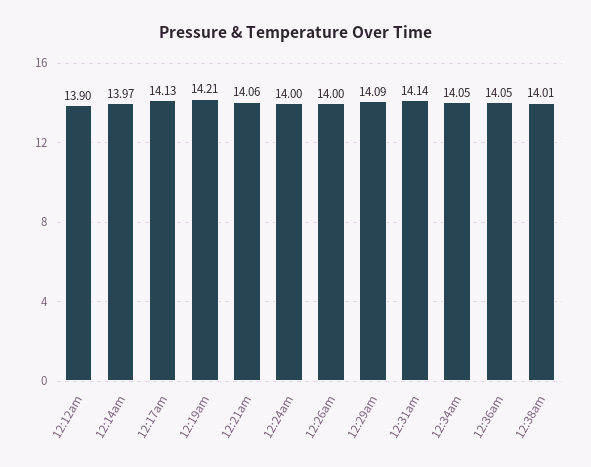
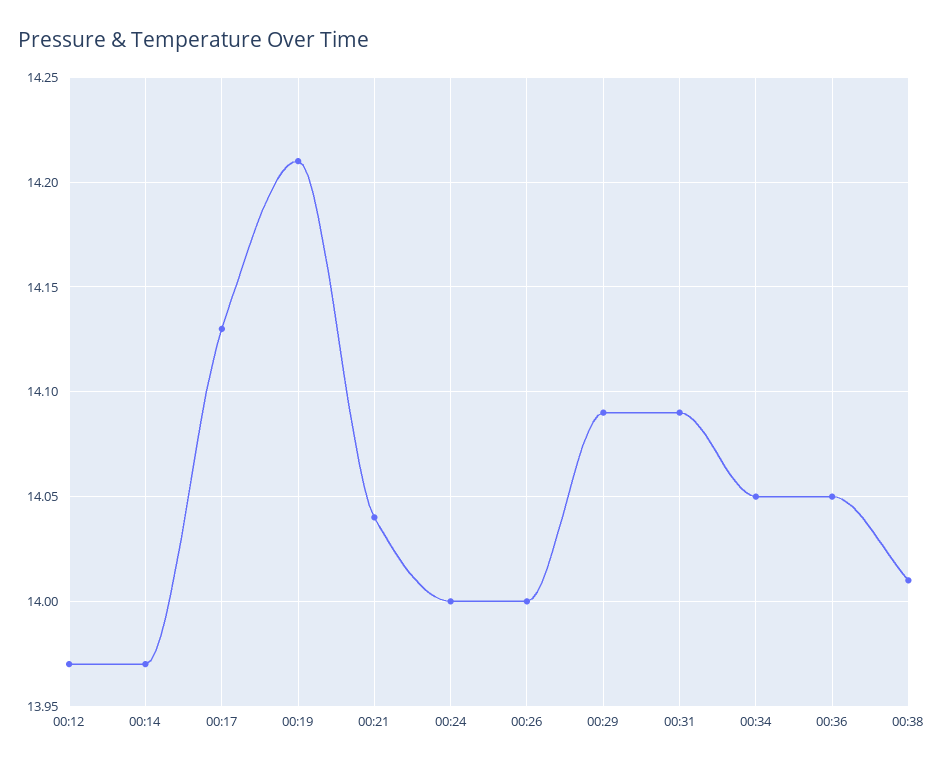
  {
-   "12:12am": 13.9,
+   "12:12am": 13.97,
    "12:14am": 13.97,
    "12:17am": 14.13,
    "12:19am": 14.21,
-   "12:21am": 14.06,
+   "12:21am": 14.04,
    "12:24am": 14,
    "12:26am": 14,
    "12:29am": 14.09,
-   "12:31am": 14.14,
+   "12:31am": 14.09,
    "12:34am": 14.05,
    "12:36am": 14.05,
    "12:38am": 14.01
  }

